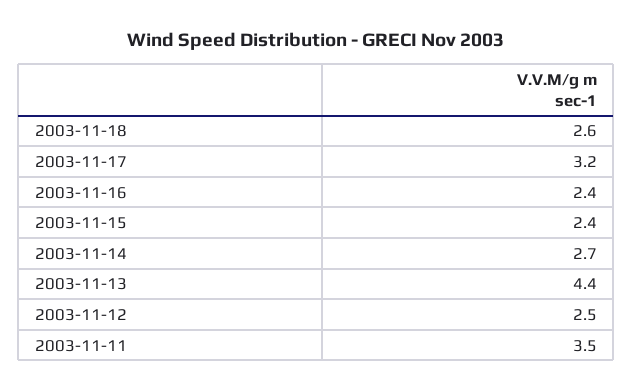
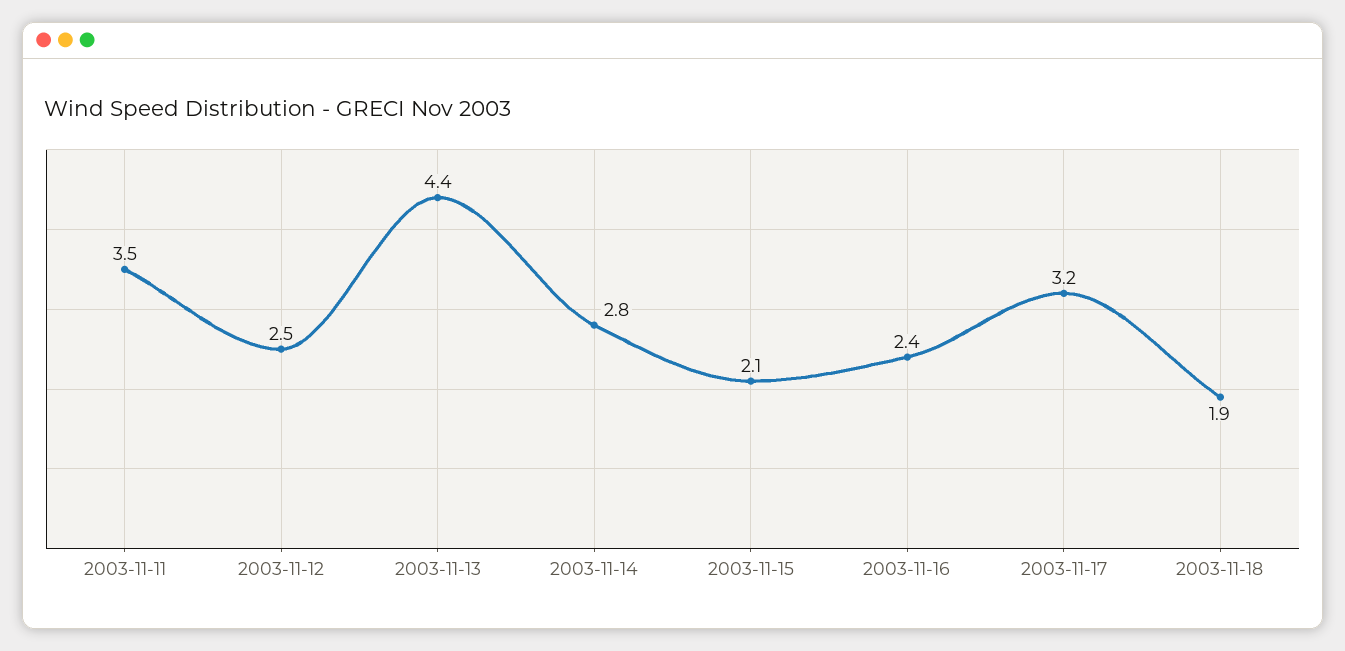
  {
-   "2003-11-18": 2.6,
+   "2003-11-18": 1.9,
    "2003-11-17": 3.2,
    "2003-11-16": 2.4,
-   "2003-11-15": 2.4,
+   "2003-11-15": 2.1,
-   "2003-11-14": 2.7,
+   "2003-11-14": 2.8,
    "2003-11-13": 4.4,
    "2003-11-12": 2.5,
    "2003-11-11": 3.5
  }

